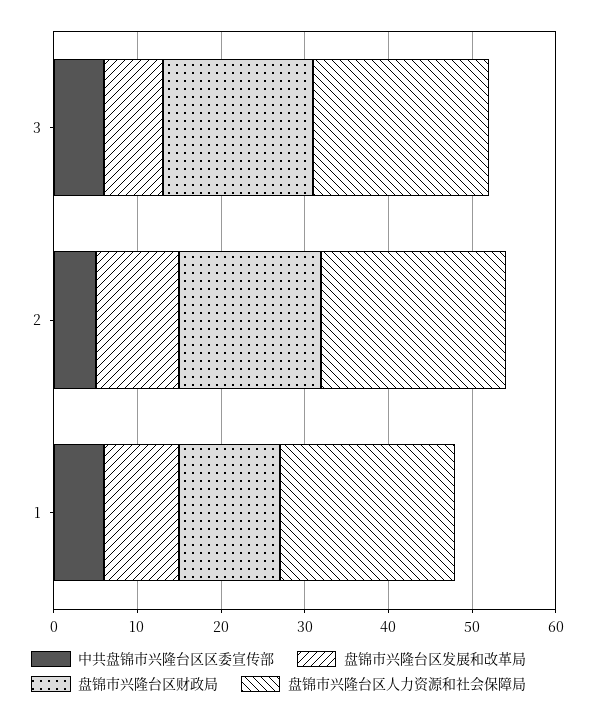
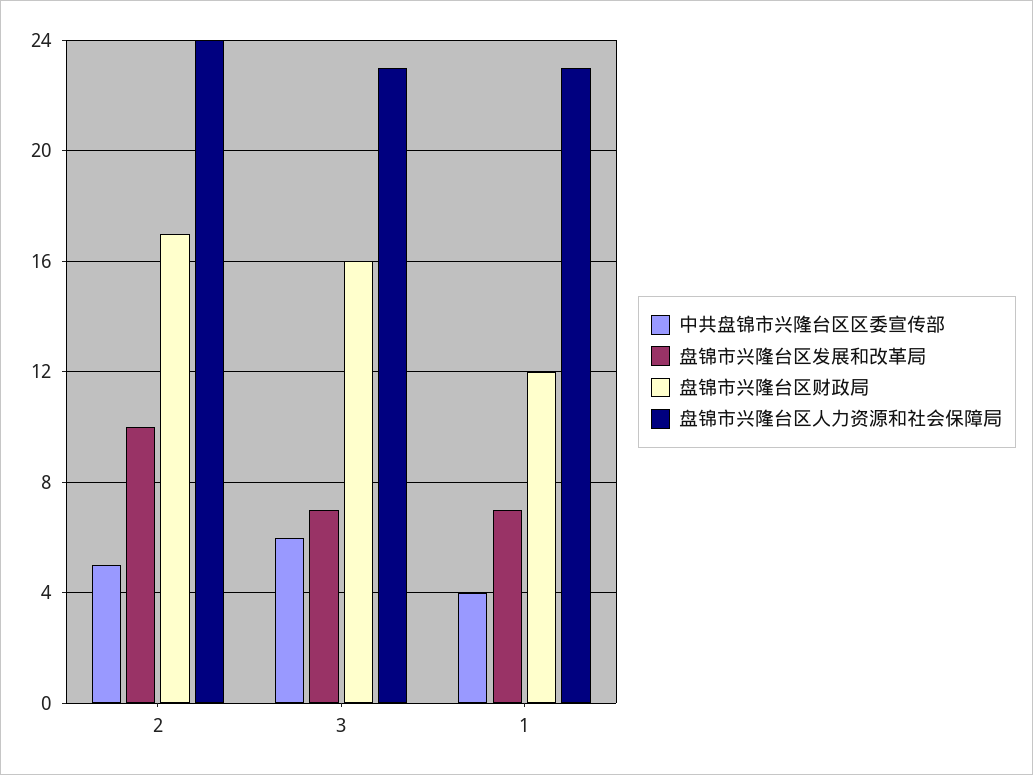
  {
    "中共盘锦市兴隆台区区委宣传部": {
      "3": 6,
      "2": 5,
-     "1": 6
+     "1": 4
    },
    "盘锦市兴隆台区发展和改革局": {
      "3": 7,
      "2": 10,
-     "1": 9
+     "1": 7
    },
    "盘锦市兴隆台区财政局": {
-     "3": 18,
+     "3": 16,
      "2": 17,
      "1": 12
    },
    "盘锦市兴隆台区人力资源和社会保障局": {
-     "3": 21,
+     "3": 23,
-     "2": 22,
+     "2": 24,
-     "1": 21
+     "1": 23
    }
  }

